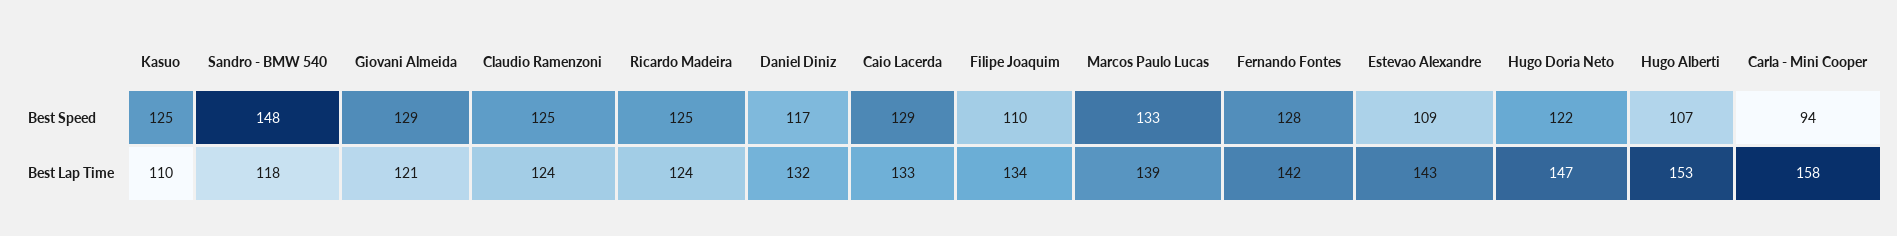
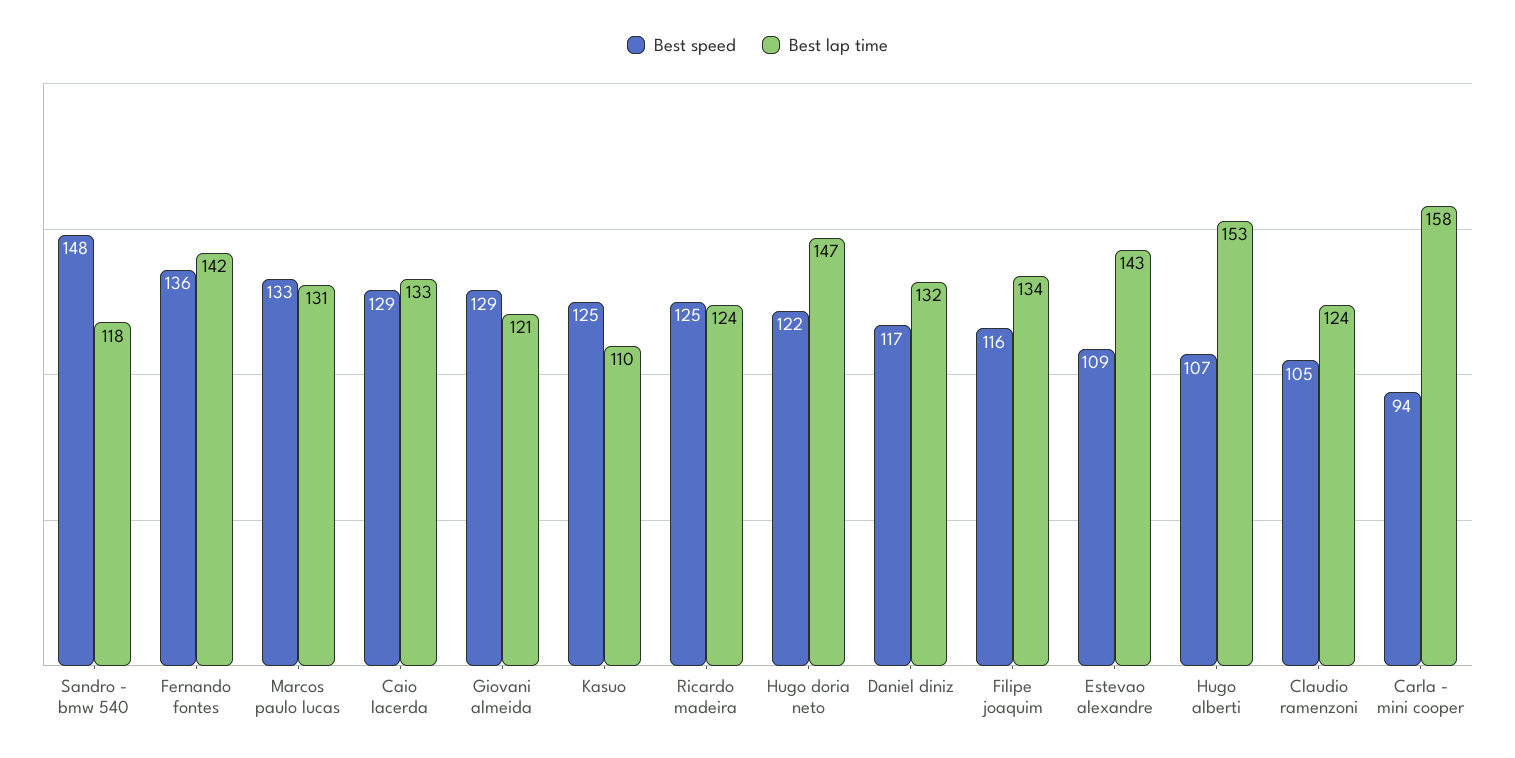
  {
    "Best Speed": {
      "Kasuo": 125,
      "Sandro - BMW 540": 148,
      "Giovani Almeida": 129,
-     "Claudio Ramenzoni": 125,
+     "Claudio Ramenzoni": 105,
      "Ricardo Madeira": 125,
      "Daniel Diniz": 117,
      "Caio Lacerda": 129,
-     "Filipe Joaquim": 110,
+     "Filipe Joaquim": 116,
      "Marcos Paulo Lucas": 133,
-     "Fernando Fontes": 128,
+     "Fernando Fontes": 136,
      "Estevao Alexandre": 109,
      "Hugo Doria Neto": 122,
      "Hugo Alberti": 107,
      "Carla - Mini Cooper": 94
    },
    "Best Lap Time": {
      "Kasuo": 110,
      "Sandro - BMW 540": 118,
      "Giovani Almeida": 121,
      "Claudio Ramenzoni": 124,
      "Ricardo Madeira": 124,
      "Daniel Diniz": 132,
      "Caio Lacerda": 133,
      "Filipe Joaquim": 134,
-     "Marcos Paulo Lucas": 139,
+     "Marcos Paulo Lucas": 131,
      "Fernando Fontes": 142,
      "Estevao Alexandre": 143,
      "Hugo Doria Neto": 147,
      "Hugo Alberti": 153,
      "Carla - Mini Cooper": 158
    }
  }

